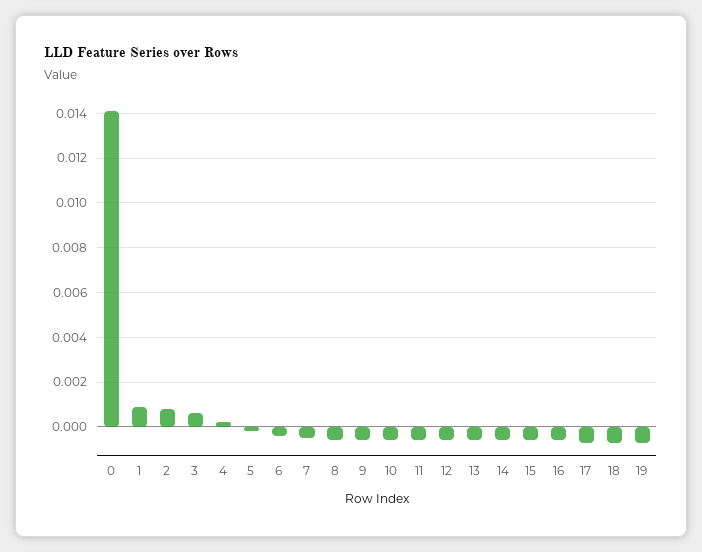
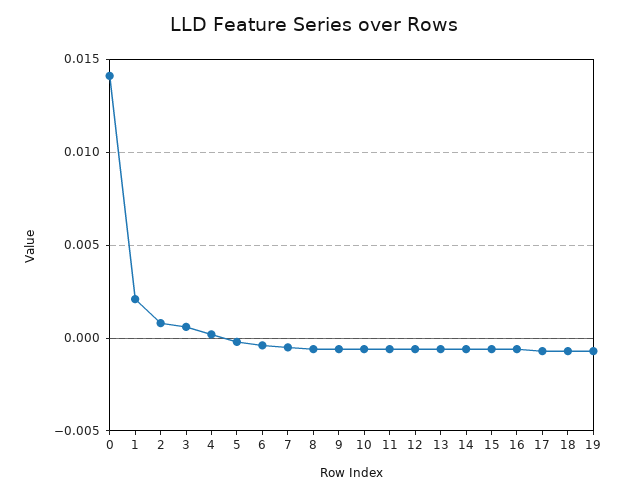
  {
    "0": 0.014,
-   "1": 0.001,
+   "1": 0.002,
    "2": 0.001,
    "3": 0.0005,
    "4": 0,
    "5": 0,
    "6": -0.0005,
    "7": -0.0005,
    "8": -0.0005,
    "9": -0.0005,
    "10": -0.0005,
    "11": -0.0005,
    "12": -0.0005,
    "13": -0.0005,
    "14": -0.0005,
    "15": -0.0005,
    "16": -0.0005,
    "17": -0.0005,
    "18": -0.0005,
    "19": -0.0005
  }

